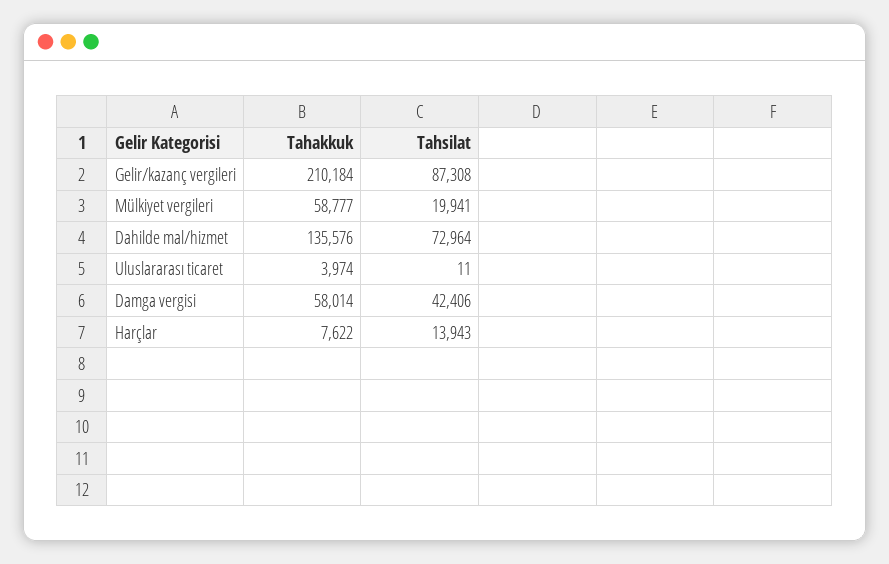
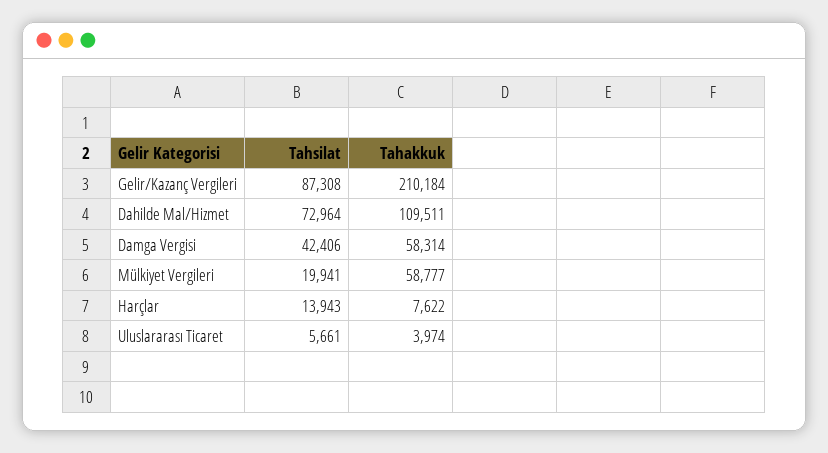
  {
    "Tahakkuk": {
      "Gelir/kazanç vergileri": 210184,
      "Mülkiyet vergileri": 58777,
-     "Dahilde mal/hizmet": 135576,
+     "Dahilde mal/hizmet": 109511,
      "Uluslararası ticaret": 3974,
-     "Damga vergisi": 58014,
+     "Damga vergisi": 58314,
      "Harçlar": 7622
    },
    "Tahsilat": {
      "Gelir/kazanç vergileri": 87308,
      "Mülkiyet vergileri": 19941,
      "Dahilde mal/hizmet": 72964,
-     "Uluslararası ticaret": 11,
+     "Uluslararası ticaret": 5661,
      "Damga vergisi": 42406,
      "Harçlar": 13943
    }
  }

